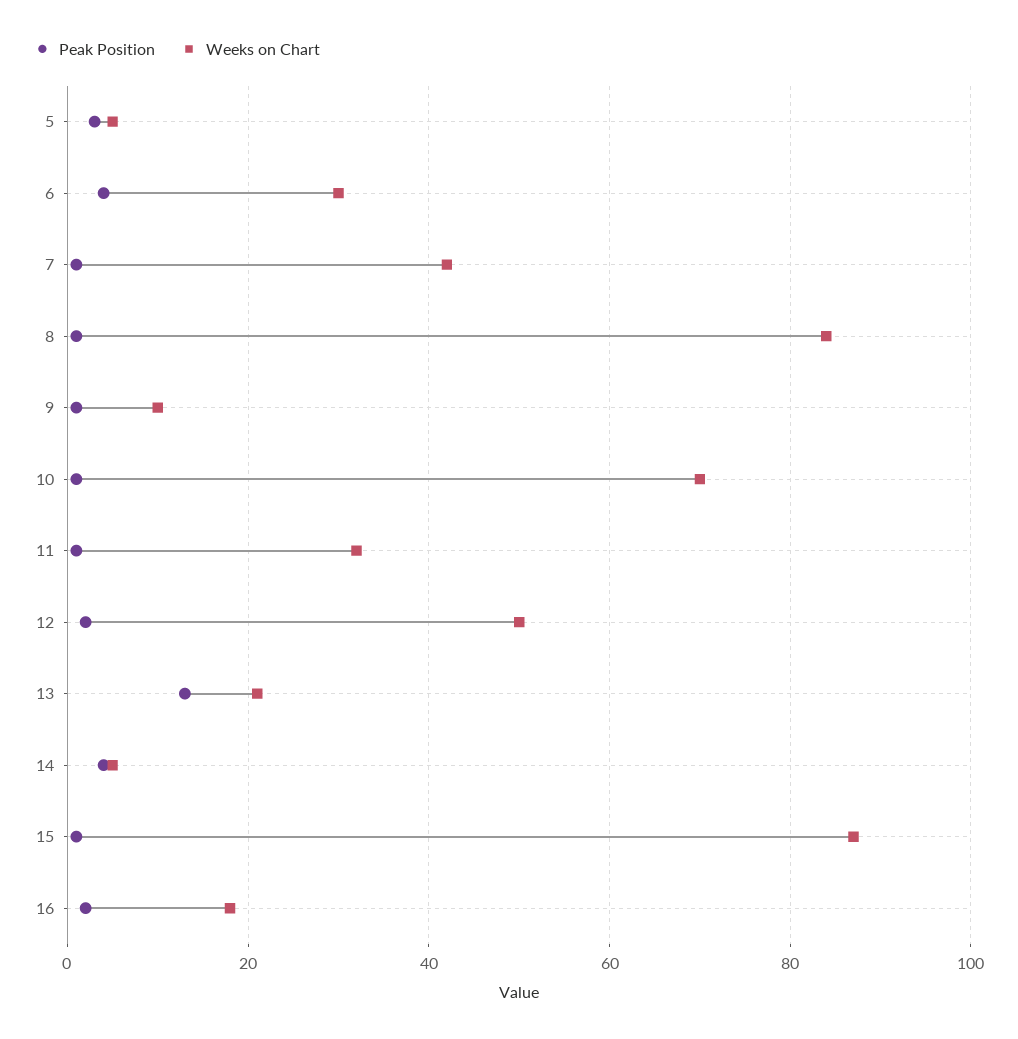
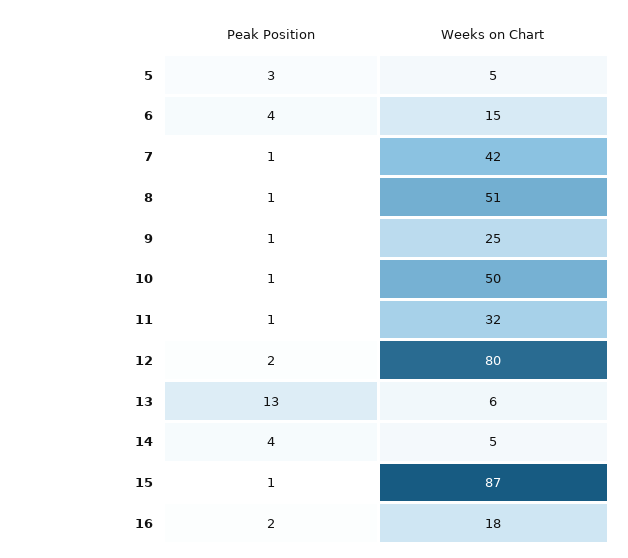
  {
    "Peak Position": {
      "5": 3,
      "6": 4,
      "7": 1,
      "8": 1,
      "9": 1,
      "10": 1,
      "11": 1,
      "12": 2,
      "13": 13,
      "14": 4,
      "15": 1,
      "16": 2
    },
    "Weeks on Chart": {
      "5": 5,
-     "6": 30,
+     "6": 15,
      "7": 42,
-     "8": 85,
+     "8": 51,
-     "9": 10,
+     "9": 25,
-     "10": 70,
+     "10": 50,
      "11": 32,
-     "12": 50,
+     "12": 80,
-     "13": 20,
+     "13": 6,
      "14": 5,
      "15": 87,
      "16": 18
    }
  }

